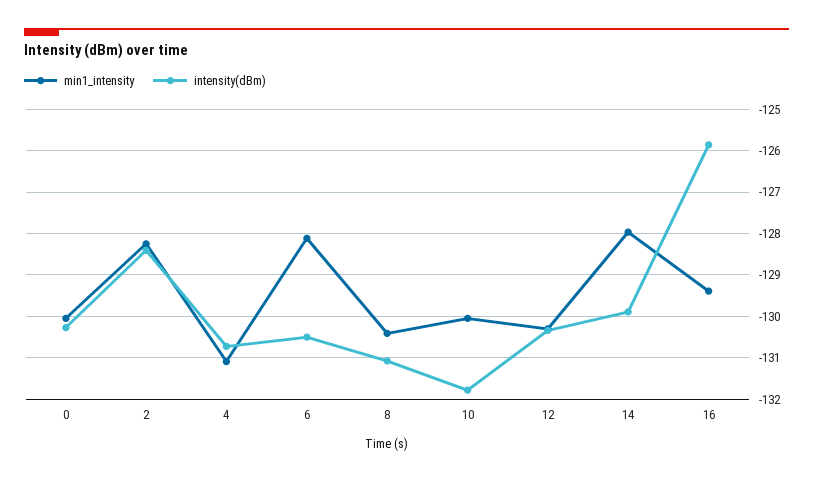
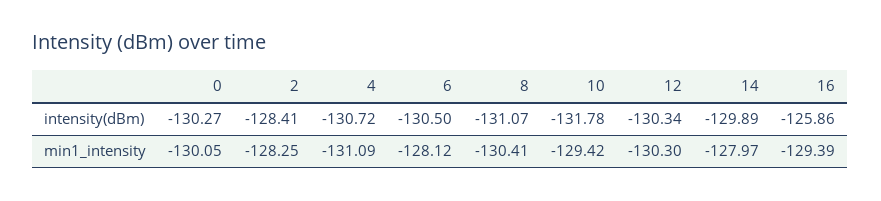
  {
    "min1_intensity": {
      "0": -130.05,
      "2": -128.25,
      "4": -131.09,
      "6": -128.12,
      "8": -130.41,
-     "10": -130,
+     "10": -129.42,
      "12": -130.3,
      "14": -127.97,
      "16": -129.39
    },
    "intensity(dBm)": {
      "0": -130.27,
      "2": -128.41,
      "4": -130.72,
      "6": -130.5,
      "8": -131.07,
      "10": -131.78,
      "12": -130.34,
      "14": -129.89,
      "16": -125.86
    }
  }

